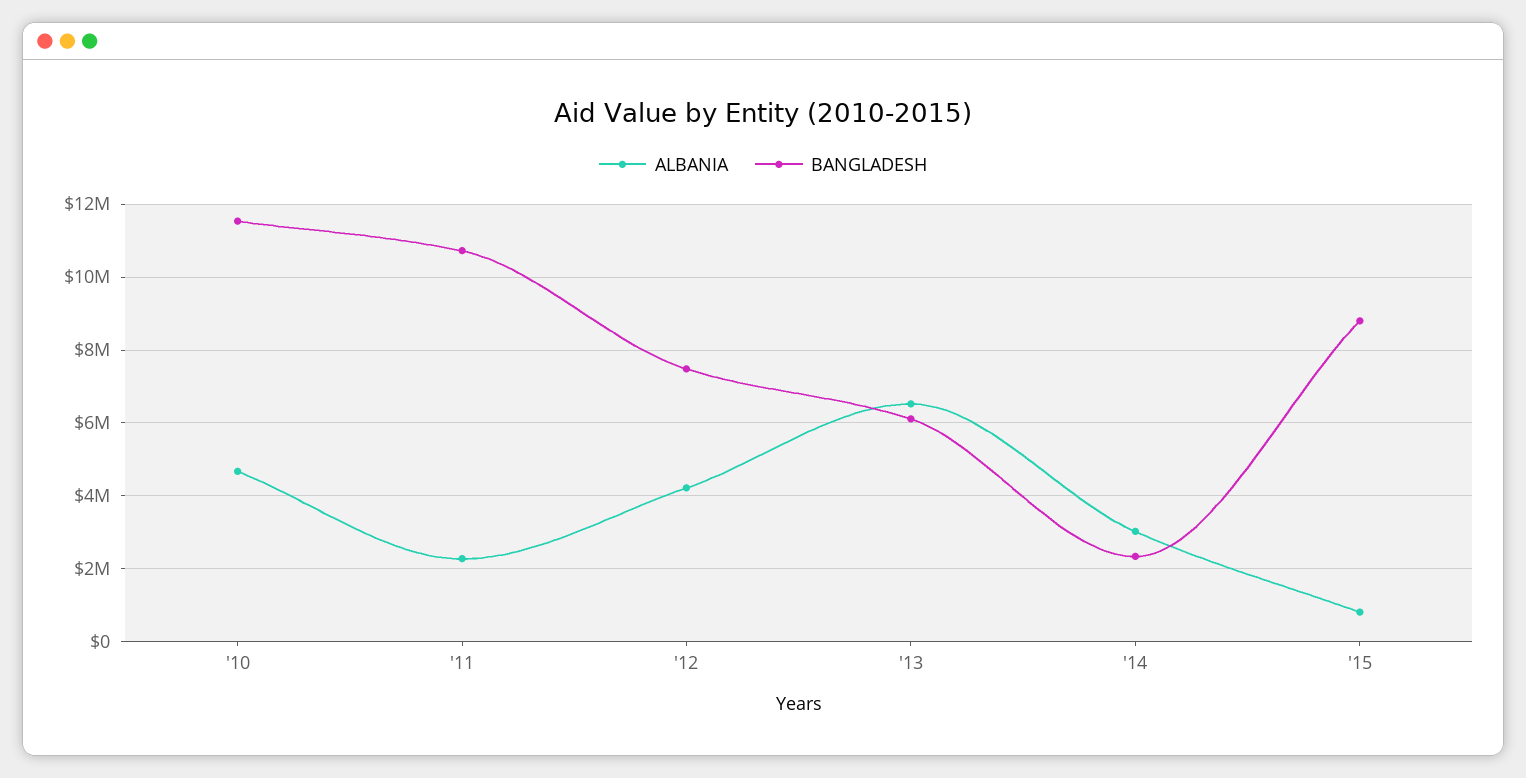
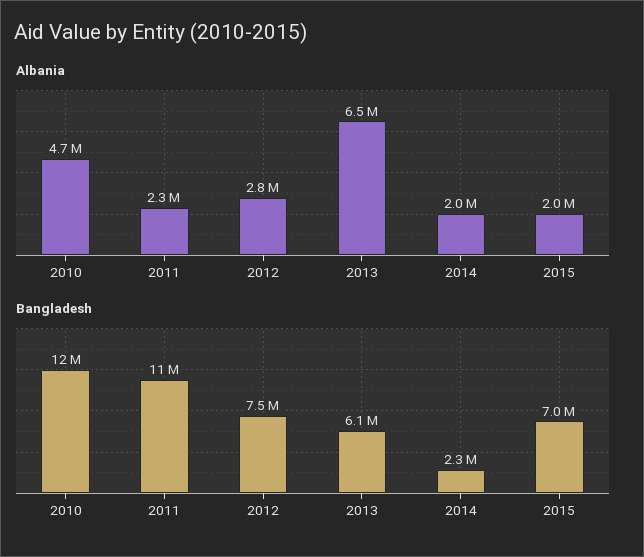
  {
    "ALBANIA": {
      "'10": 4700000,
      "'11": 2300000,
-     "'12": 4200000,
+     "'12": 2800000,
      "'13": 6500000,
-     "'14": 3000000,
+     "'14": 2000000,
-     "'15": 800000
+     "'15": 2000000
    },
    "BANGLADESH": {
      "'10": 12000000,
      "'11": 11000000,
      "'12": 7500000,
      "'13": 6100000,
      "'14": 2300000,
-     "'15": 8800000
+     "'15": 7000000
    }
  }

